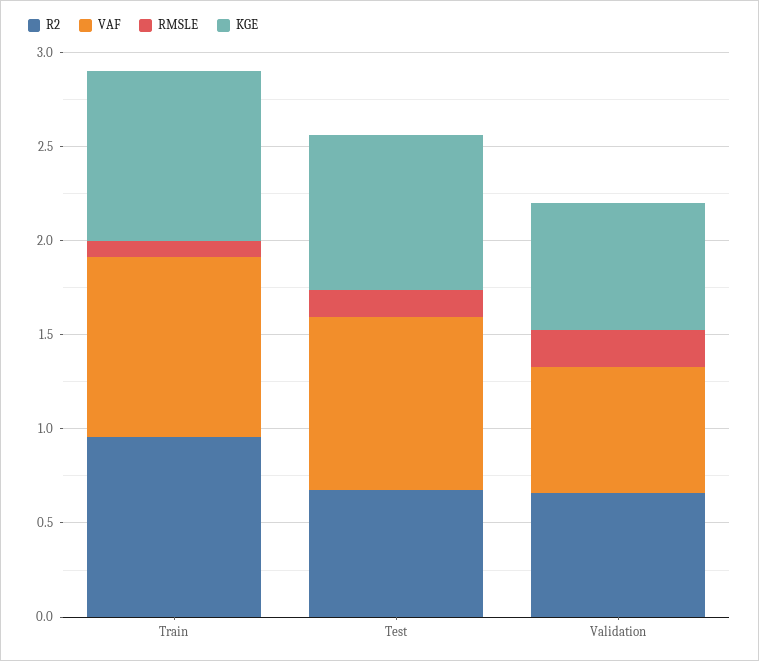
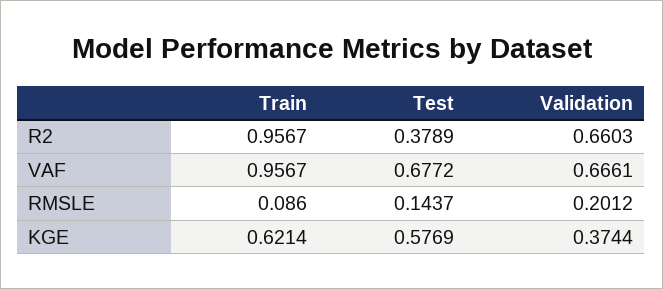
  {
    "R2": {
      "Train": 0.9567,
-     "Test": 0.7,
+     "Test": 0.3789,
      "Validation": 0.6603
    },
    "VAF": {
      "Train": 0.9567,
-     "Test": 0.9,
+     "Test": 0.6772,
      "Validation": 0.6661
    },
    "RMSLE": {
      "Train": 0.086,
      "Test": 0.1437,
      "Validation": 0.2012
    },
    "KGE": {
-     "Train": 0.9,
+     "Train": 0.6214,
-     "Test": 0.8,
+     "Test": 0.5769,
-     "Validation": 0.7
+     "Validation": 0.3744
    }
  }

